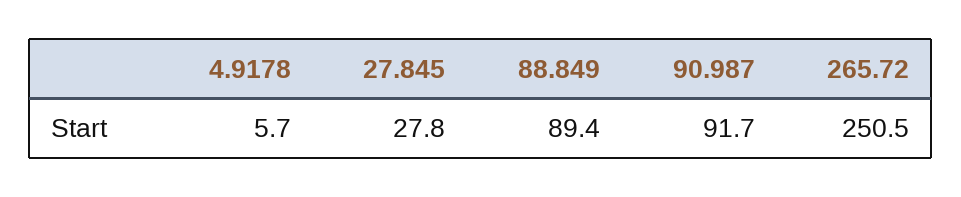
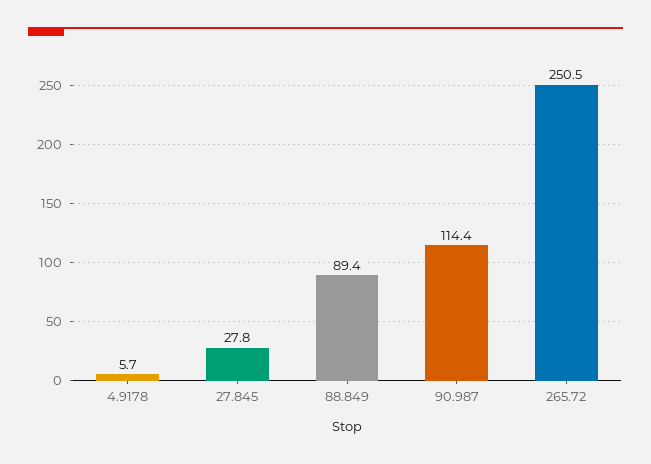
  {
    "4.9178": 5.7,
    "27.845": 27.8,
    "88.849": 89.4,
-   "90.987": 91.7,
+   "90.987": 114.4,
    "265.72": 250.5
  }

